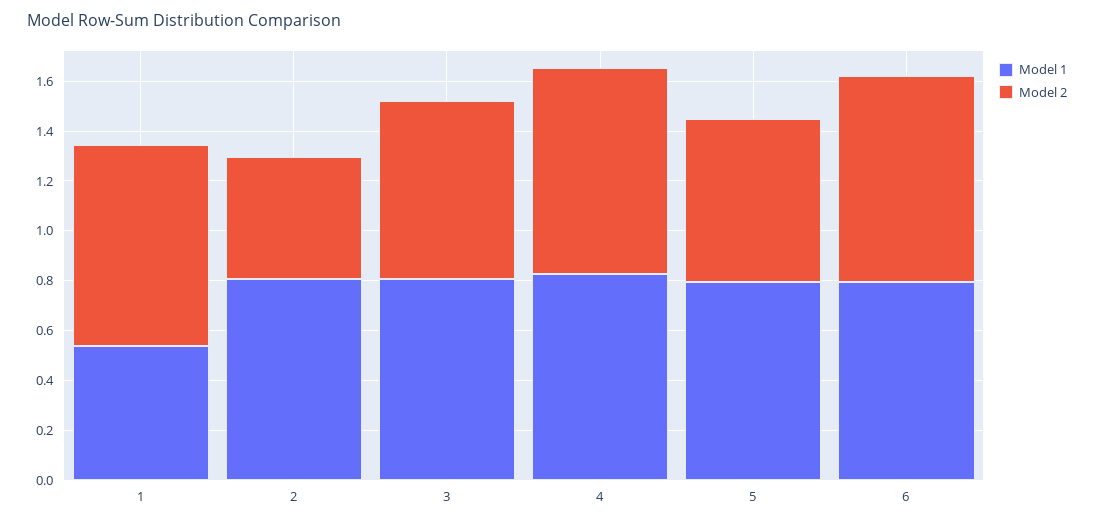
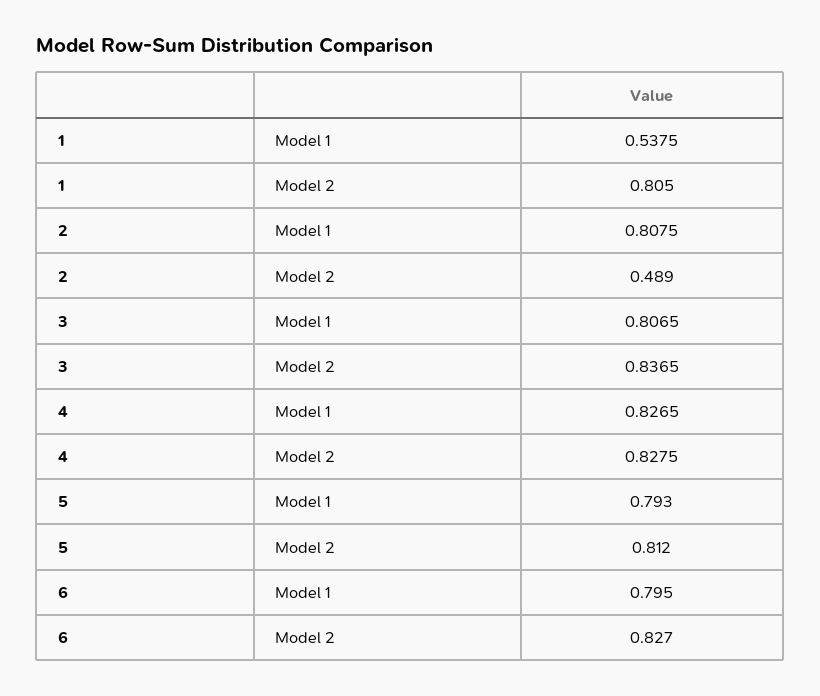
  {
    "Model 1": {
      "1": 0.5375,
      "2": 0.8075,
      "3": 0.8065,
      "4": 0.8265,
      "5": 0.793,
      "6": 0.795
    },
    "Model 2": {
      "1": 0.805,
      "2": 0.489,
-     "3": 0.7,
+     "3": 0.8365,
      "4": 0.8275,
-     "5": 0.65,
+     "5": 0.812,
      "6": 0.827
    }
  }

